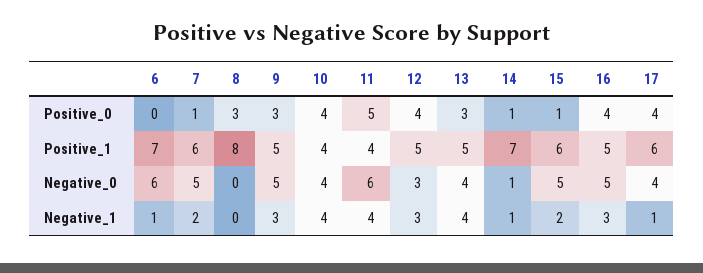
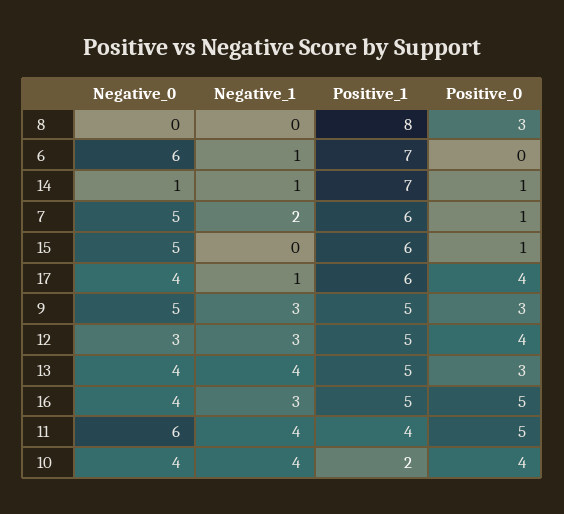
  {
    "6": {
      "Positive_0": 0,
      "Positive_1": 7,
      "Negative_0": 6,
      "Negative_1": 1
    },
    "7": {
      "Positive_0": 1,
      "Positive_1": 6,
      "Negative_0": 5,
      "Negative_1": 2
    },
    "8": {
      "Positive_0": 3,
      "Positive_1": 8,
      "Negative_0": 0,
      "Negative_1": 0
    },
    "9": {
      "Positive_0": 3,
      "Positive_1": 5,
      "Negative_0": 5,
      "Negative_1": 3
    },
    "10": {
      "Positive_0": 4,
-     "Positive_1": 4,
+     "Positive_1": 2,
      "Negative_0": 4,
      "Negative_1": 4
    },
    "11": {
      "Positive_0": 5,
      "Positive_1": 4,
      "Negative_0": 6,
      "Negative_1": 4
    },
    "12": {
      "Positive_0": 4,
      "Positive_1": 5,
      "Negative_0": 3,
      "Negative_1": 3
    },
    "13": {
      "Positive_0": 3,
      "Positive_1": 5,
      "Negative_0": 4,
      "Negative_1": 4
    },
    "14": {
      "Positive_0": 1,
      "Positive_1": 7,
      "Negative_0": 1,
      "Negative_1": 1
    },
    "15": {
      "Positive_0": 1,
      "Positive_1": 6,
      "Negative_0": 5,
-     "Negative_1": 2
+     "Negative_1": 0
    },
    "16": {
-     "Positive_0": 4,
+     "Positive_0": 5,
      "Positive_1": 5,
-     "Negative_0": 5,
+     "Negative_0": 4,
      "Negative_1": 3
    },
    "17": {
      "Positive_0": 4,
      "Positive_1": 6,
      "Negative_0": 4,
      "Negative_1": 1
    }
  }

